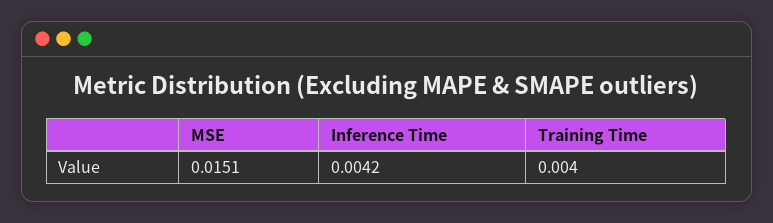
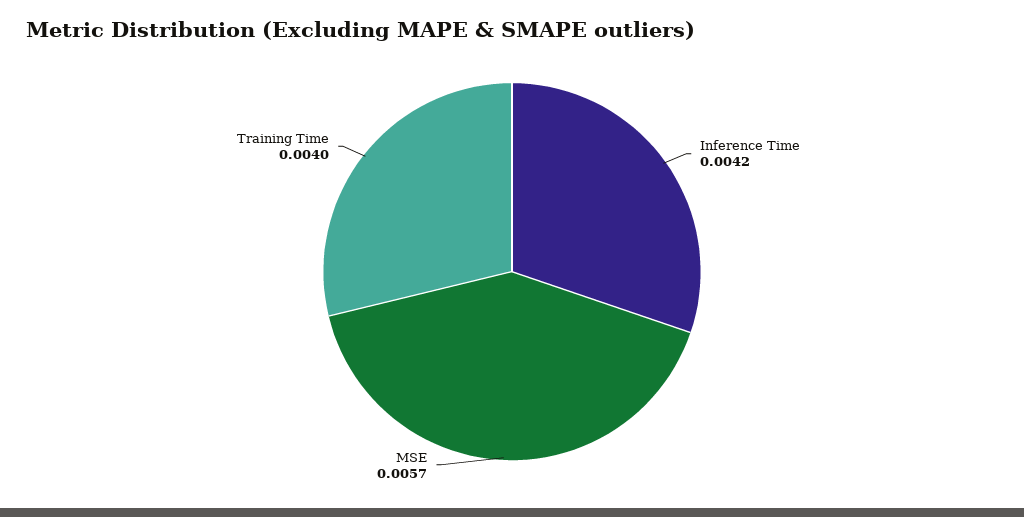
  {
-   "MSE": 0.0151,
+   "MSE": 0.0057,
    "Inference Time": 0.0042,
    "Training Time": 0.004
  }

